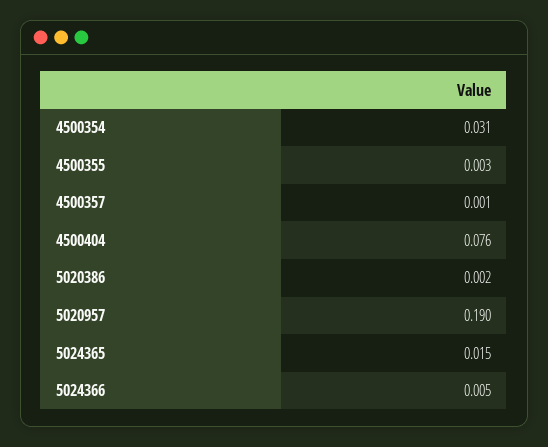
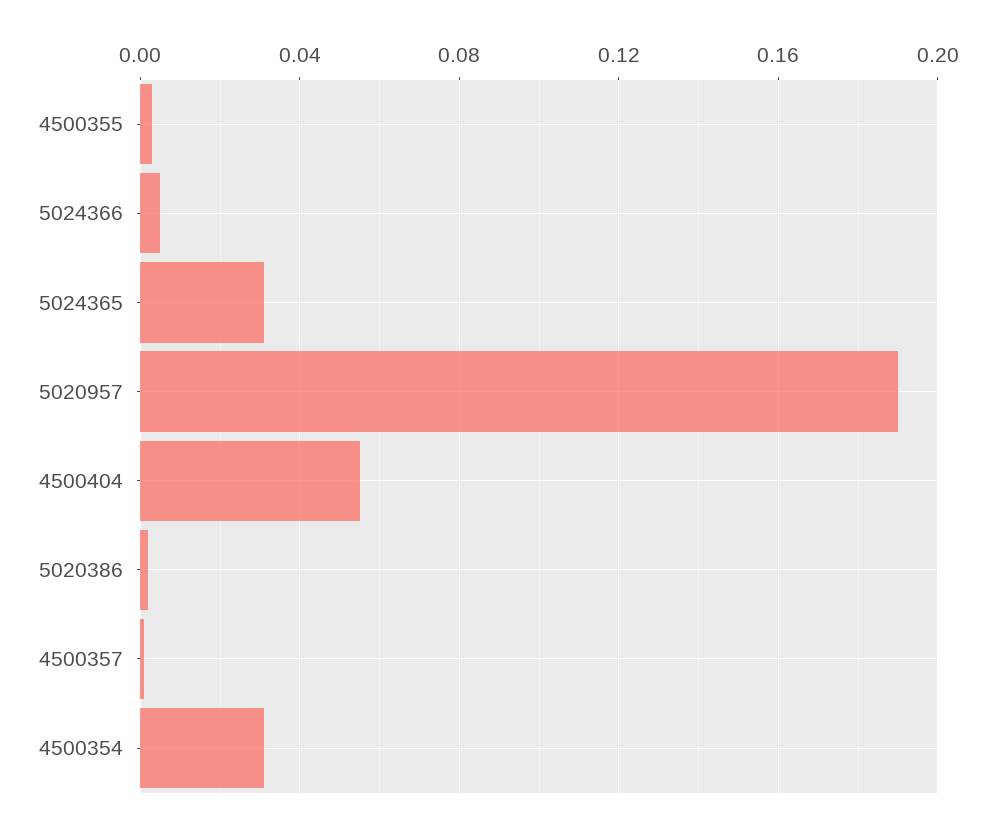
  {
    "4500354": 0.031,
    "4500355": 0.003,
    "4500357": 0.001,
-   "4500404": 0.076,
+   "4500404": 0.055,
    "5020386": 0.002,
    "5020957": 0.19,
-   "5024365": 0.015,
+   "5024365": 0.03,
    "5024366": 0.005
  }

